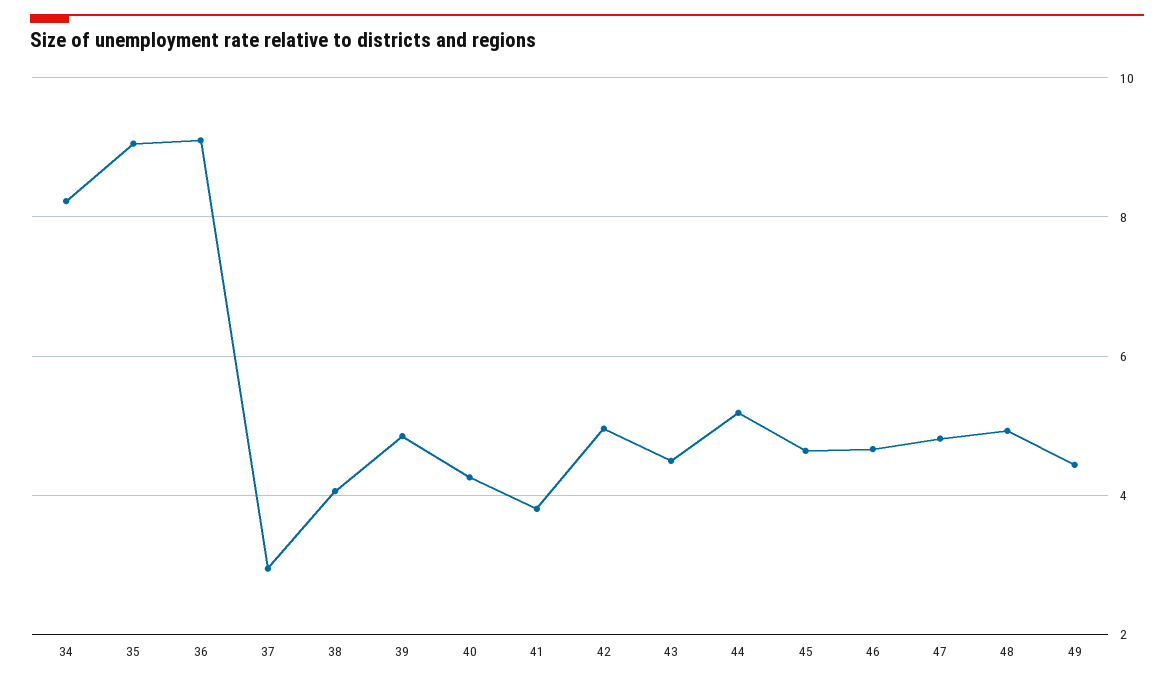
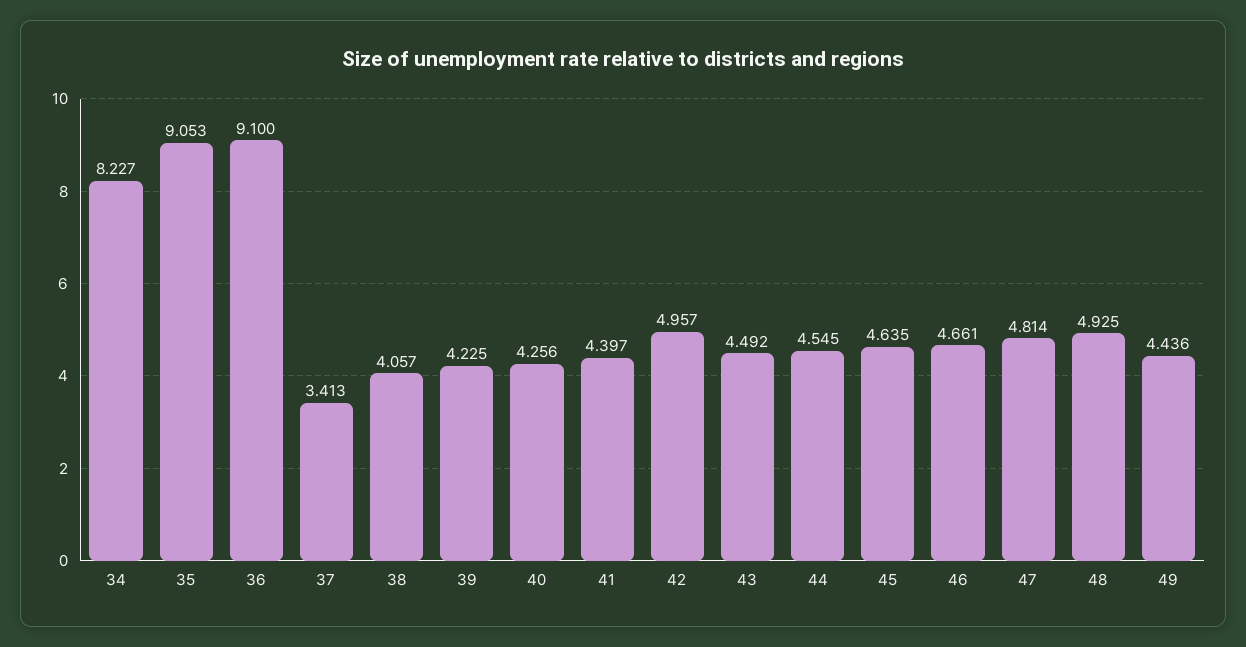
  {
    "34": 8.227,
    "35": 9.053,
    "36": 9.1,
-   "37": 3,
+   "37": 3.413,
    "38": 4.057,
-   "39": 4.8,
+   "39": 4.225,
    "40": 4.256,
-   "41": 3.8,
+   "41": 4.397,
    "42": 4.957,
    "43": 4.492,
-   "44": 5.2,
+   "44": 4.545,
    "45": 4.635,
    "46": 4.661,
    "47": 4.814,
    "48": 4.925,
    "49": 4.436
  }

